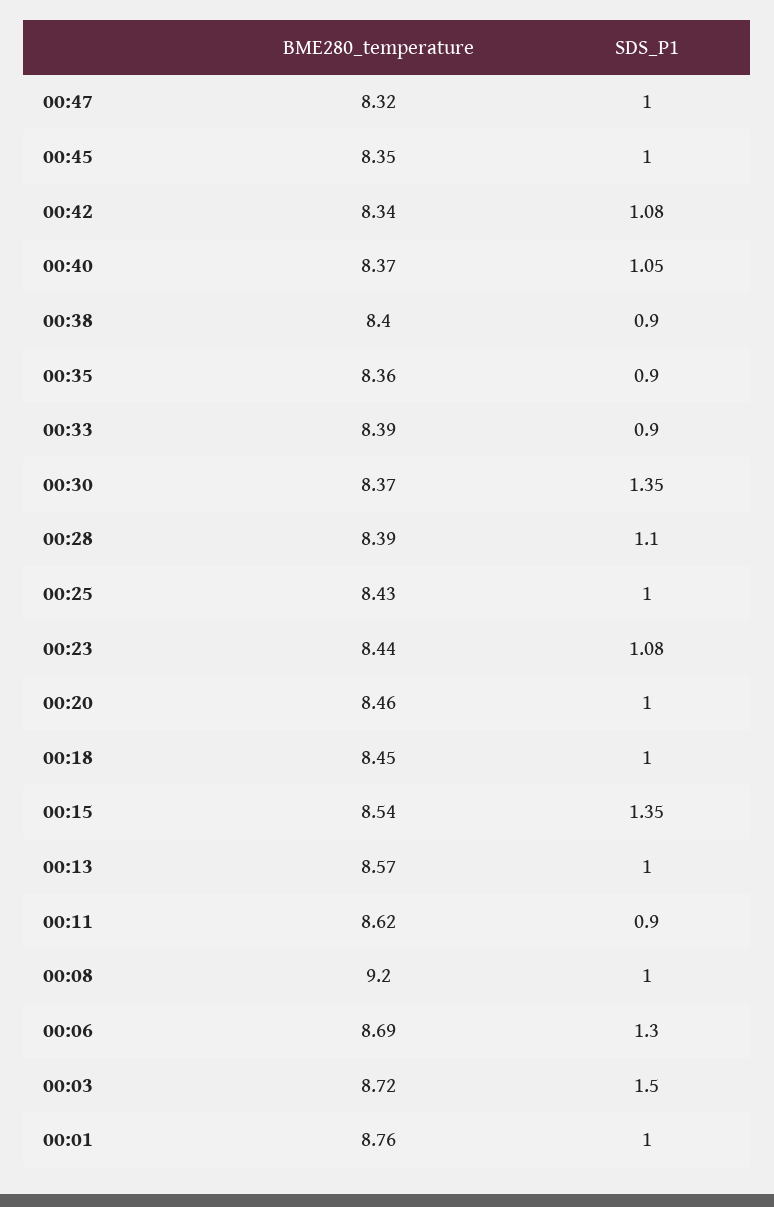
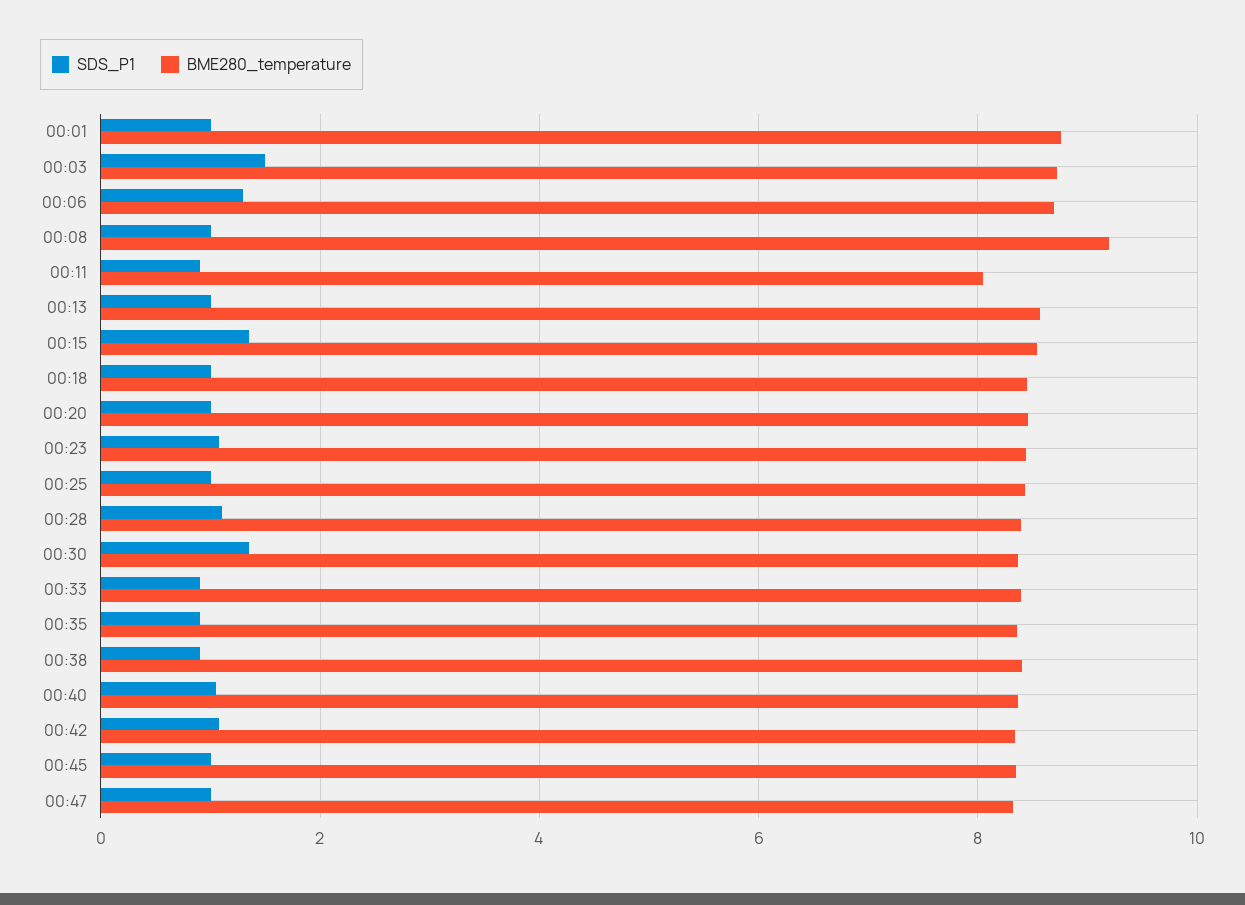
  {
    "BME280_temperature": {
      "00:47": 8.32,
      "00:45": 8.35,
      "00:42": 8.34,
      "00:40": 8.37,
      "00:38": 8.4,
      "00:35": 8.36,
      "00:33": 8.39,
      "00:30": 8.37,
      "00:28": 8.39,
      "00:25": 8.43,
      "00:23": 8.44,
      "00:20": 8.46,
      "00:18": 8.45,
      "00:15": 8.54,
      "00:13": 8.57,
-     "00:11": 8.62,
+     "00:11": 8,
      "00:08": 9.2,
      "00:06": 8.69,
      "00:03": 8.72,
      "00:01": 8.76
    },
    "SDS_P1": {
      "00:47": 1,
      "00:45": 1,
      "00:42": 1.08,
      "00:40": 1.05,
      "00:38": 0.9,
      "00:35": 0.9,
      "00:33": 0.9,
      "00:30": 1.35,
      "00:28": 1.1,
      "00:25": 1,
      "00:23": 1.08,
      "00:20": 1,
      "00:18": 1,
      "00:15": 1.35,
      "00:13": 1,
      "00:11": 0.9,
      "00:08": 1,
      "00:06": 1.3,
      "00:03": 1.5,
      "00:01": 1
    }
  }

